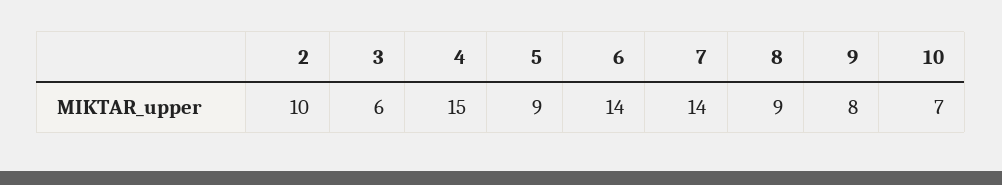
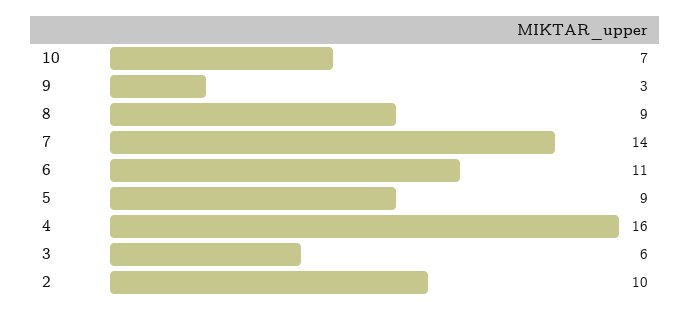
  {
    "2": 10,
    "3": 6,
-   "4": 15,
+   "4": 16,
    "5": 9,
-   "6": 14,
+   "6": 11,
    "7": 14,
    "8": 9,
-   "9": 8,
+   "9": 3,
    "10": 7
  }

